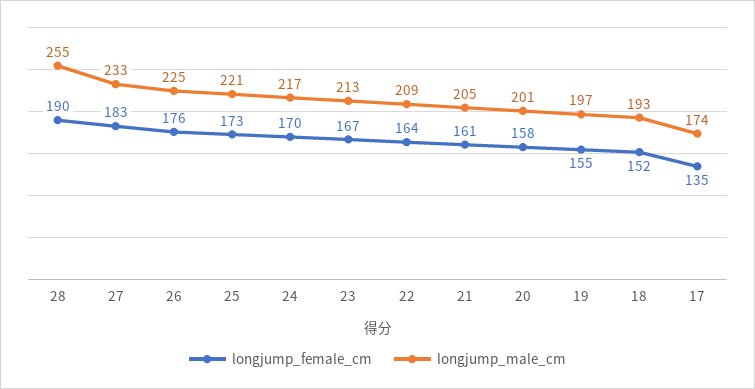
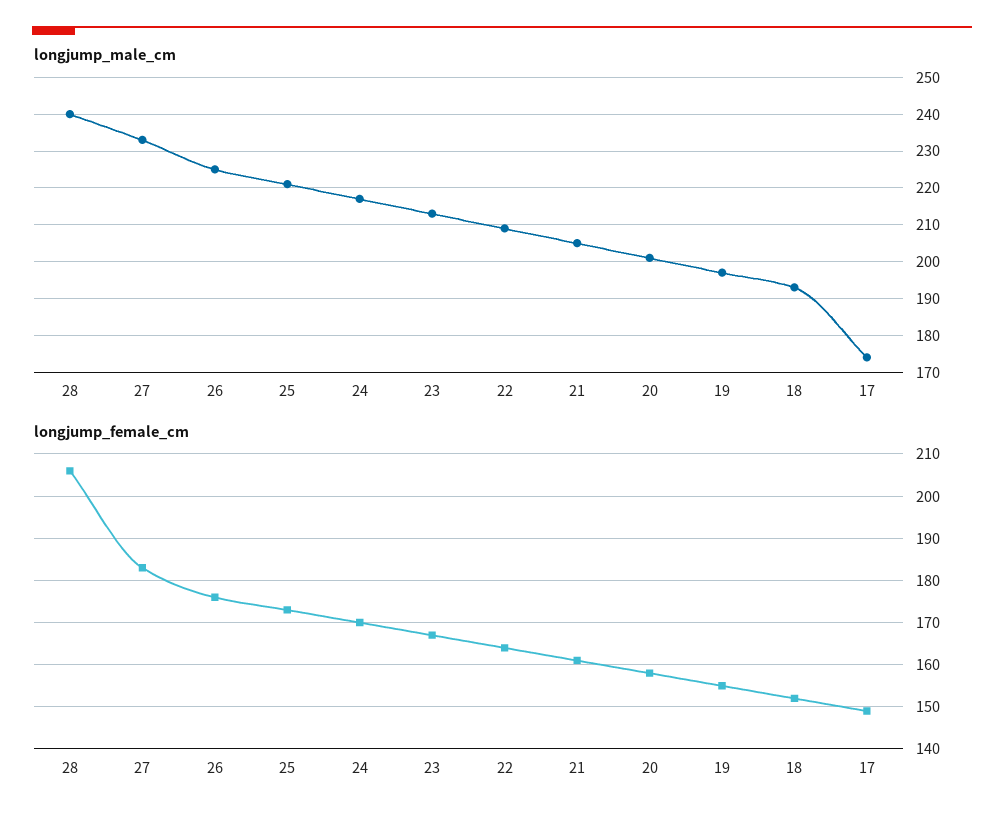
  {
    "longjump_female_cm": {
-     "28": 190,
+     "28": 205,
      "27": 183,
      "26": 176,
      "25": 173,
      "24": 170,
      "23": 167,
      "22": 164,
      "21": 161,
      "20": 158,
      "19": 155,
      "18": 152,
-     "17": 135
+     "17": 150
    },
    "longjump_male_cm": {
-     "28": 255,
+     "28": 240,
      "27": 233,
      "26": 225,
      "25": 221,
      "24": 217,
      "23": 213,
      "22": 209,
      "21": 205,
      "20": 201,
      "19": 197,
      "18": 193,
      "17": 174
    }
  }

